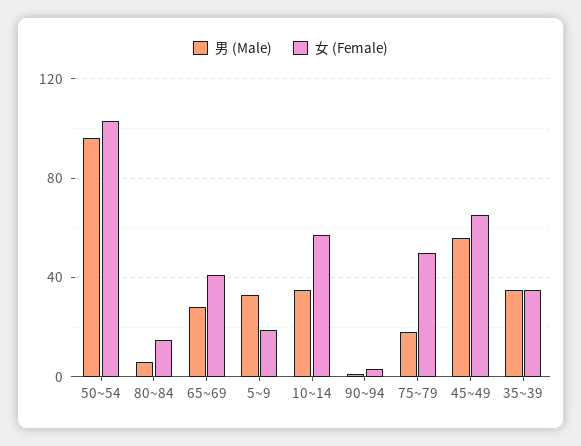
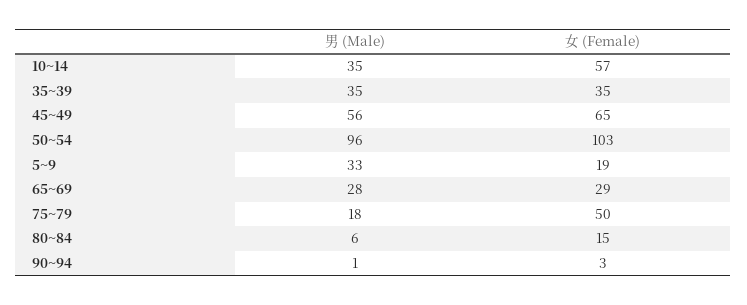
  {
    "男 (Male)": {
      "50~54": 96,
      "80~84": 6,
      "65~69": 28,
      "5~9": 33,
      "10~14": 35,
      "90~94": 1,
      "75~79": 18,
      "45~49": 56,
      "35~39": 35
    },
    "女 (Female)": {
      "50~54": 103,
      "80~84": 15,
-     "65~69": 40,
+     "65~69": 29,
      "5~9": 19,
      "10~14": 57,
      "90~94": 3,
      "75~79": 50,
      "45~49": 65,
      "35~39": 35
    }
  }

